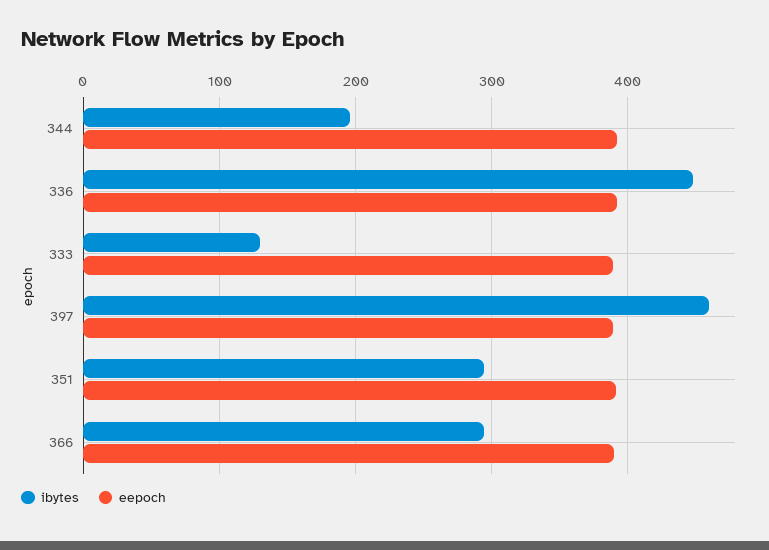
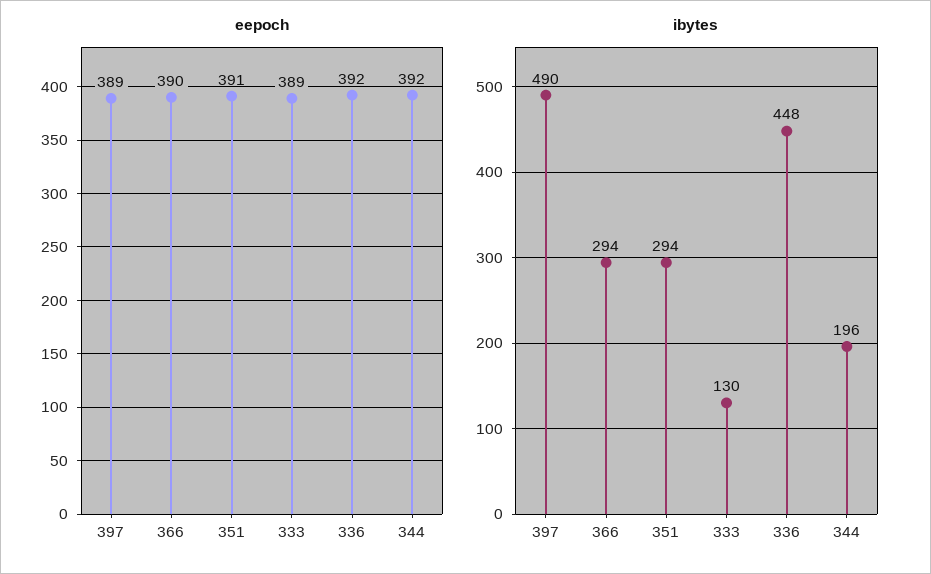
  {
    "ibytes": {
      "344": 196,
      "336": 448,
      "333": 130,
-     "397": 460,
+     "397": 490,
      "351": 294,
      "366": 294
    },
    "eepoch": {
      "344": 392,
      "336": 392,
      "333": 389,
      "397": 389,
      "351": 391,
      "366": 390
    }
  }

